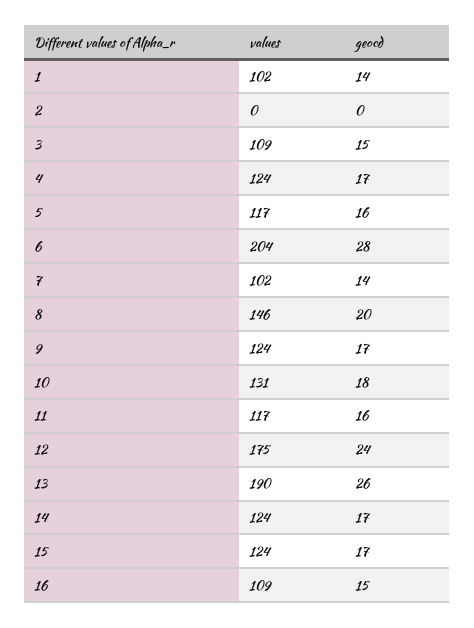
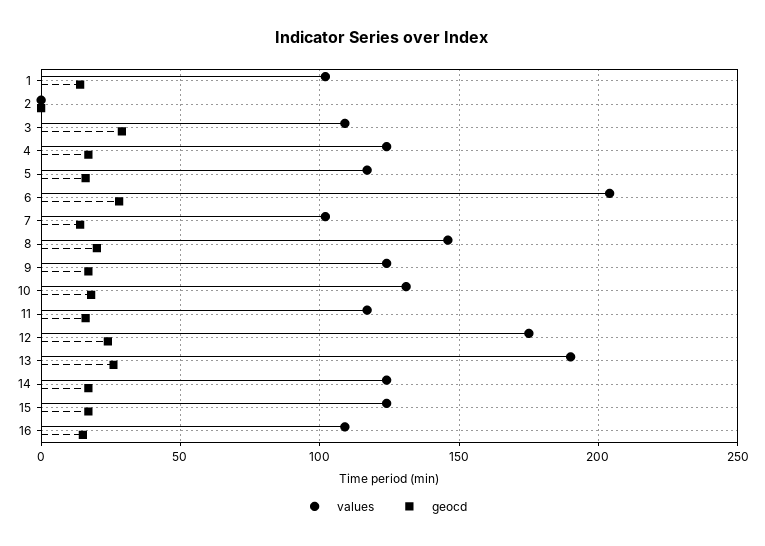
  {
    "values": {
      "1": 102,
      "2": 0,
      "3": 109,
      "4": 124,
      "5": 117,
      "6": 204,
      "7": 102,
      "8": 146,
      "9": 124,
      "10": 131,
      "11": 117,
      "12": 175,
      "13": 190,
      "14": 124,
      "15": 124,
      "16": 109
    },
    "geocd": {
      "1": 14,
      "2": 0,
-     "3": 15,
+     "3": 30,
      "4": 17,
      "5": 16,
      "6": 28,
      "7": 14,
      "8": 20,
      "9": 17,
      "10": 18,
      "11": 16,
      "12": 24,
      "13": 26,
      "14": 17,
      "15": 17,
      "16": 15
    }
  }

